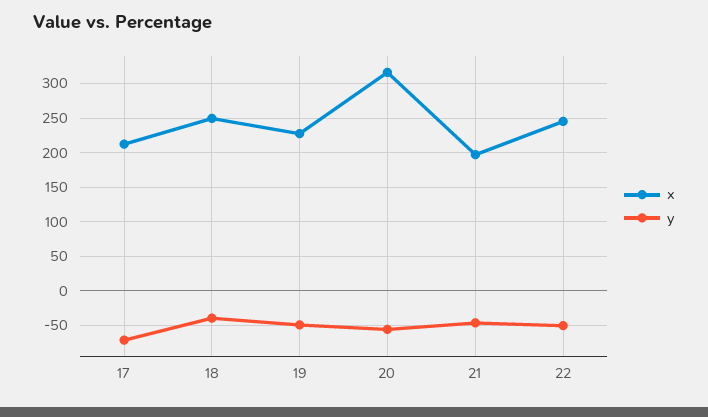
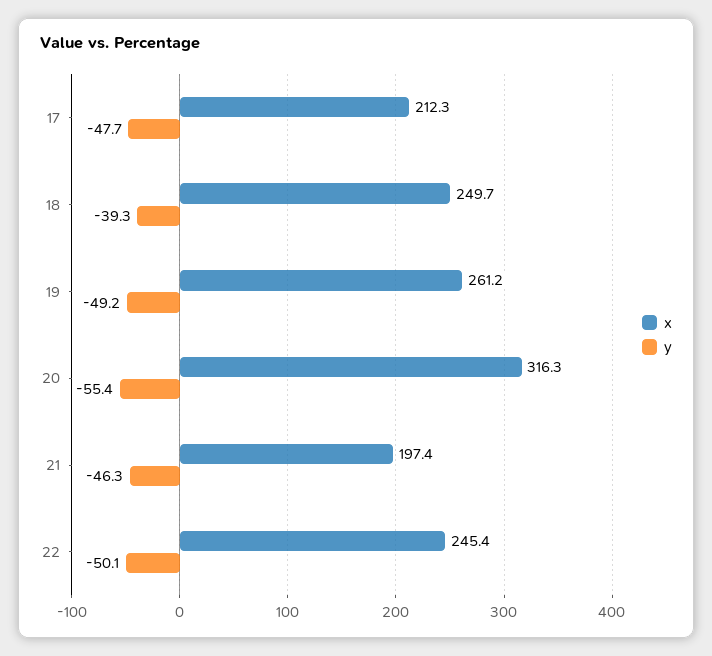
  {
    "x": {
      "17": 212.3,
      "18": 249.7,
-     "19": 230,
+     "19": 261.2,
      "20": 316.3,
      "21": 197.4,
      "22": 245.4
    },
    "y": {
-     "17": -70,
+     "17": -47.7,
      "18": -39.3,
      "19": -49.2,
      "20": -55.4,
      "21": -46.3,
      "22": -50.1
    }
  }

